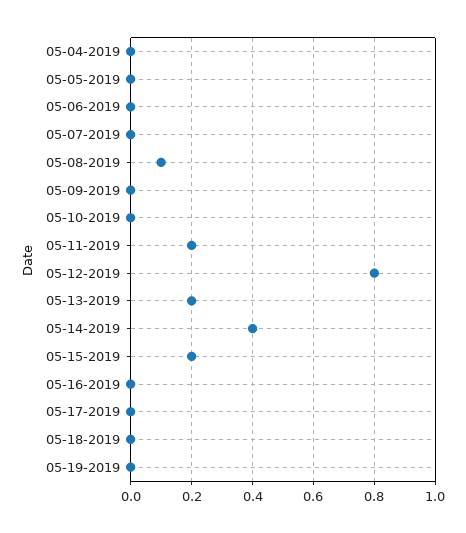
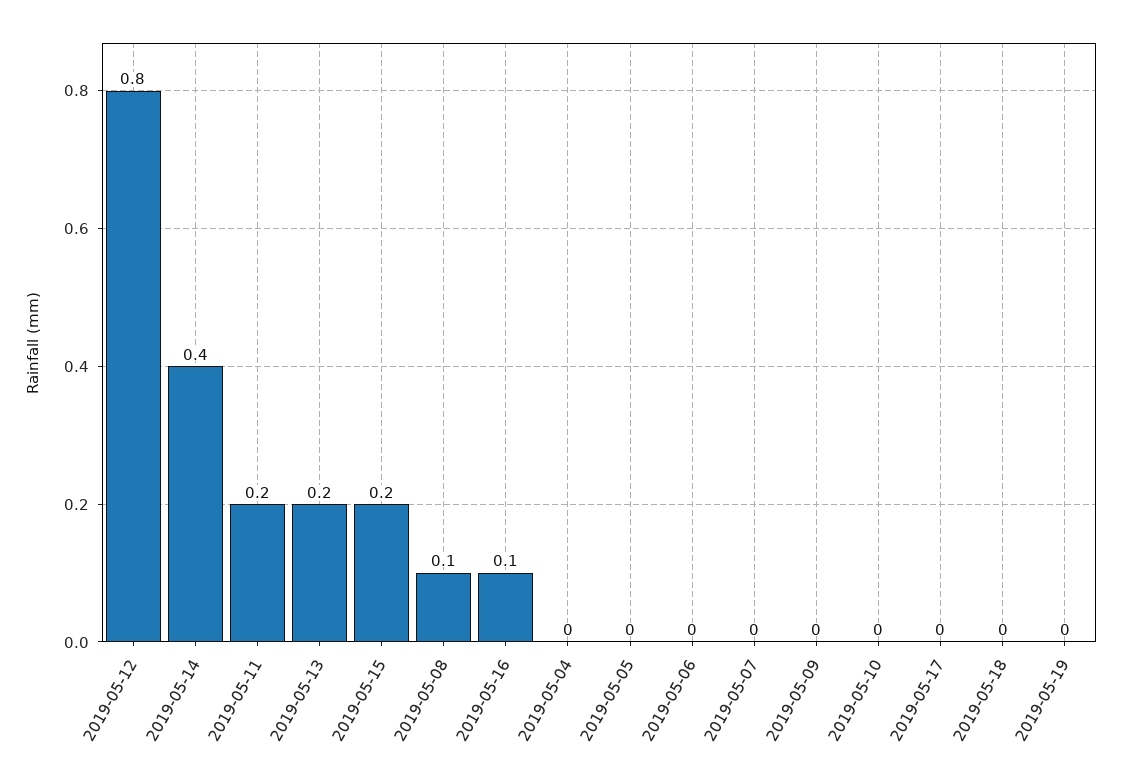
  {
    "05-04-2019": 0,
    "05-05-2019": 0,
    "05-06-2019": 0,
    "05-07-2019": 0,
    "05-08-2019": 0.1,
    "05-09-2019": 0,
    "05-10-2019": 0,
    "05-11-2019": 0.2,
    "05-12-2019": 0.8,
    "05-13-2019": 0.2,
    "05-14-2019": 0.4,
    "05-15-2019": 0.2,
-   "05-16-2019": 0,
+   "05-16-2019": 0.1,
    "05-17-2019": 0,
    "05-18-2019": 0,
    "05-19-2019": 0
  }

